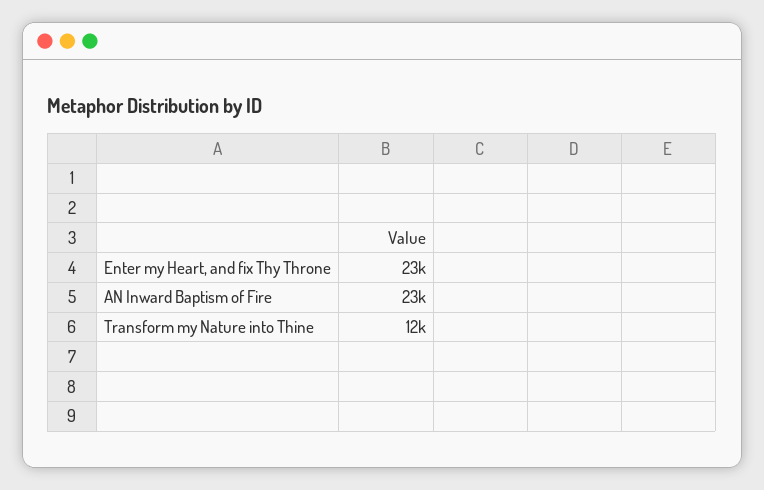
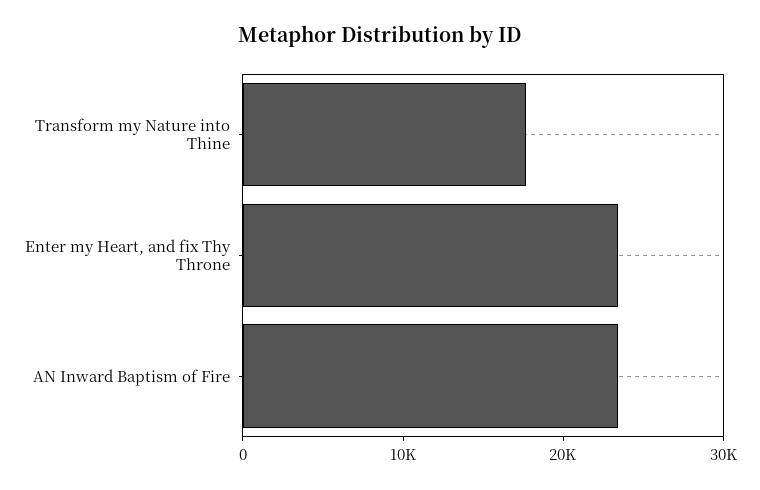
  {
    "Enter my Heart, and fix Thy Throne": 23000,
    "AN Inward Baptism of Fire": 23000,
-   "Transform my Nature into Thine": 12000
+   "Transform my Nature into Thine": 18000
  }

